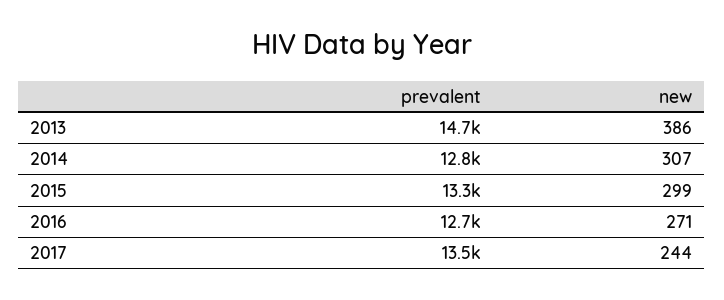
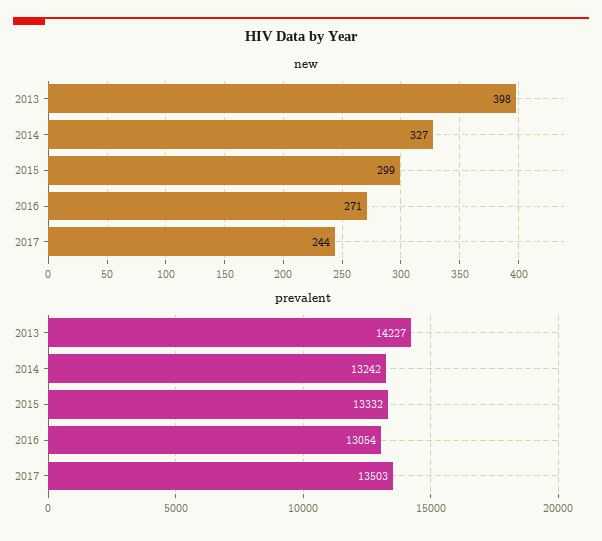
  {
    "prevalent": {
-     "2013": 14700,
+     "2013": 14227,
-     "2014": 12800,
+     "2014": 13242,
      "2015": 13332,
-     "2016": 12700,
+     "2016": 13054,
      "2017": 13503
    },
    "new": {
-     "2013": 386,
+     "2013": 398,
-     "2014": 307,
+     "2014": 327,
      "2015": 299,
      "2016": 271,
      "2017": 244
    }
  }

